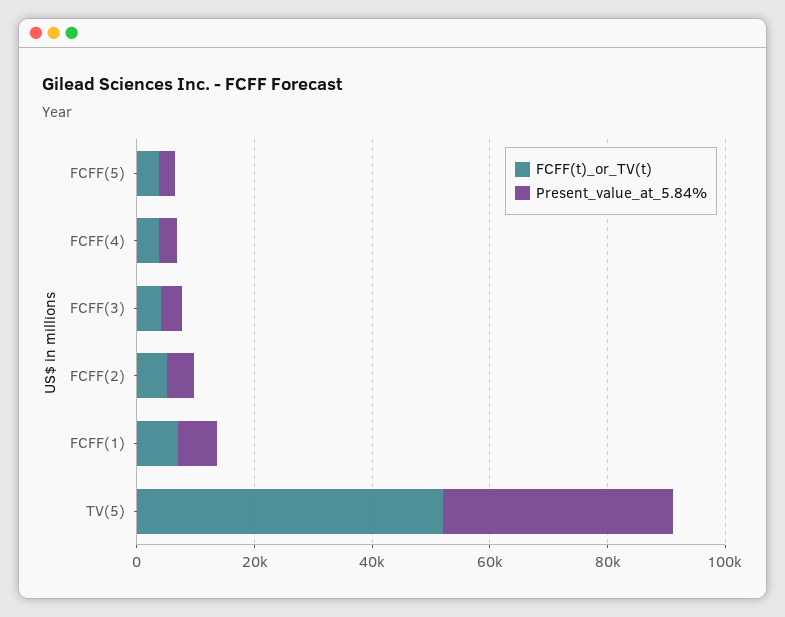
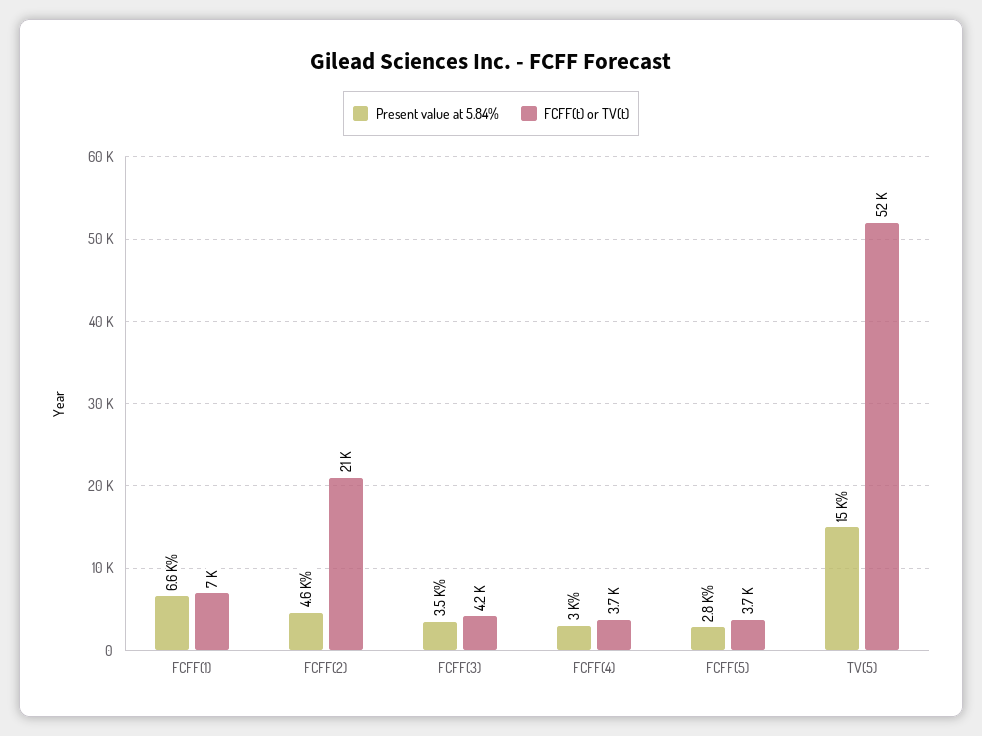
  {
    "FCFF(t)_or_TV(t)": {
      "FCFF(5)": 3700,
      "FCFF(4)": 3700,
      "FCFF(3)": 4200,
-     "FCFF(2)": 5000,
+     "FCFF(2)": 21000,
      "FCFF(1)": 7000,
      "TV(5)": 52000
    },
    "Present_value_at_5.84%": {
      "FCFF(5)": 2800,
      "FCFF(4)": 3000,
      "FCFF(3)": 3500,
      "FCFF(2)": 4600,
      "FCFF(1)": 6600,
-     "TV(5)": 40000
+     "TV(5)": 15000
    }
  }

